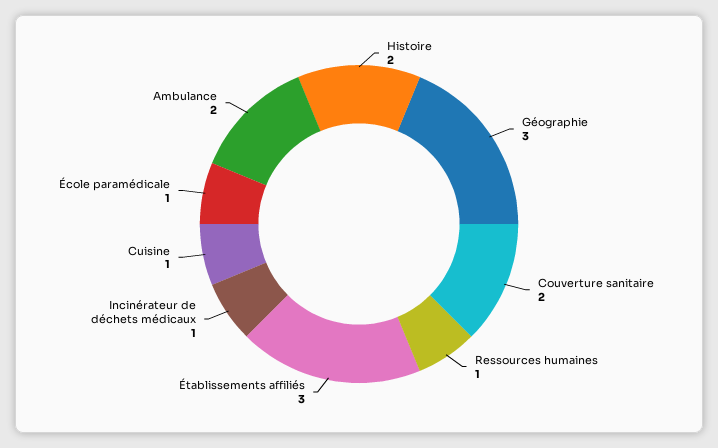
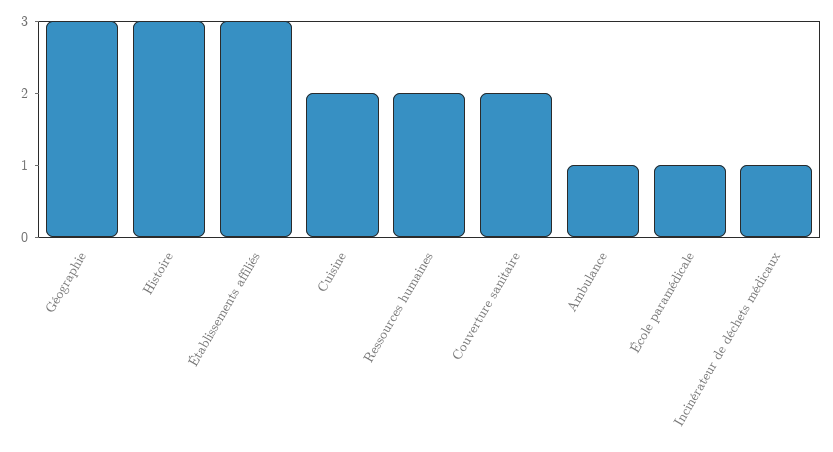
  {
-   "Histoire": 2,
+   "Histoire": 3,
    "Géographie": 3,
    "Couverture sanitaire": 2,
-   "Ressources humaines": 1,
+   "Ressources humaines": 2,
    "Établissements affiliés": 3,
    "Incinérateur de déchets médicaux": 1,
-   "Cuisine": 1,
+   "Cuisine": 2,
    "École paramédicale": 1,
-   "Ambulance": 2
+   "Ambulance": 1
  }

